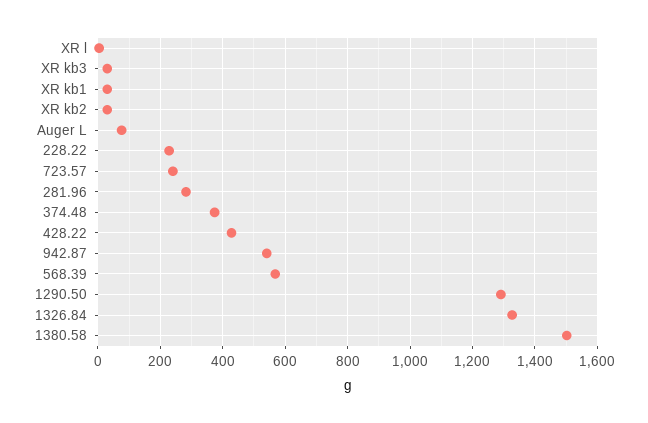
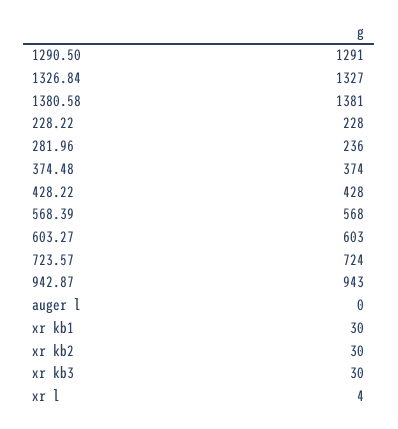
  {
    "XR l": 4,
    "XR kb3": 30,
    "XR kb1": 30,
    "XR kb2": 30,
-   "Auger L": 80,
+   "Auger L": 0,
    "228.22": 228,
-   "723.57": 240,
+   "723.57": 724,
-   "281.96": 280,
+   "281.96": 236,
    "374.48": 374,
    "428.22": 428,
-   "942.87": 540,
+   "942.87": 943,
    "568.39": 568,
    "1290.50": 1291,
    "1326.84": 1327,
-   "1380.58": 1500
+   "1380.58": 1381,
+   "603.27": 603
  }

